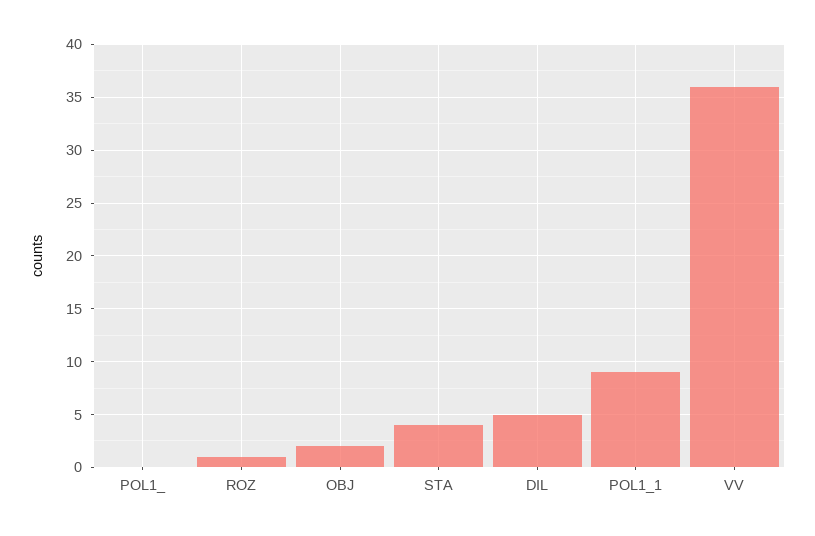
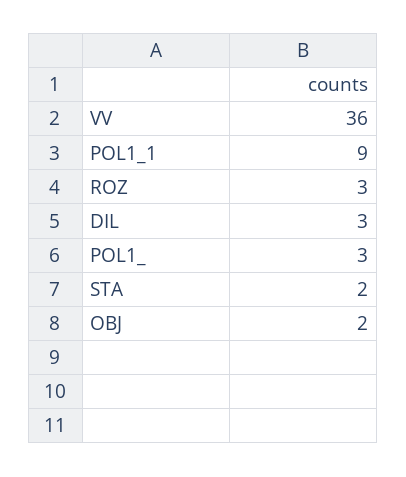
  {
-   "POL1_": 0,
+   "POL1_": 3,
-   "ROZ": 1,
+   "ROZ": 3,
    "OBJ": 2,
-   "STA": 4,
+   "STA": 2,
-   "DIL": 5,
+   "DIL": 3,
    "POL1_1": 9,
    "VV": 36
  }

